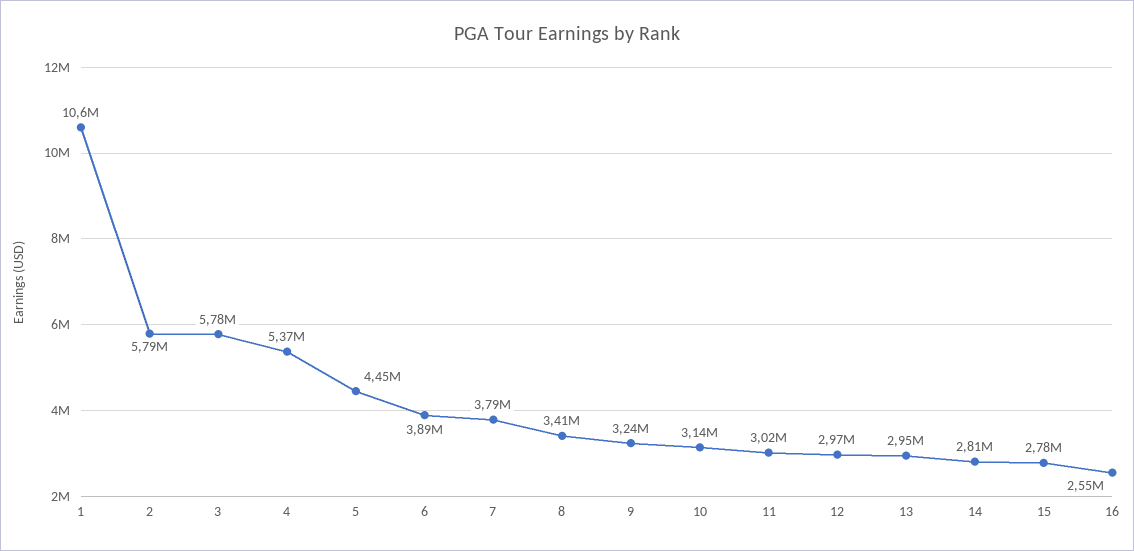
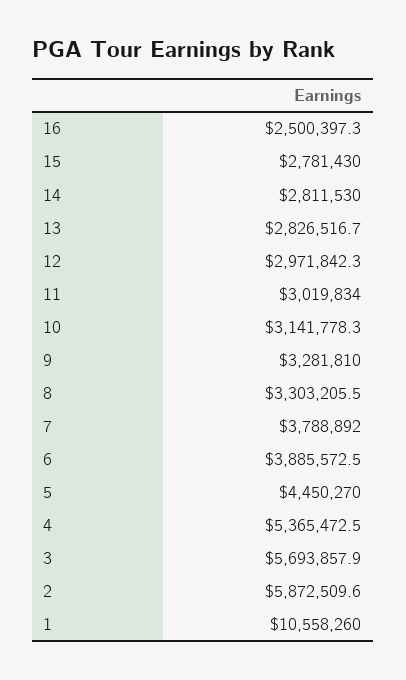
  {
    "1": 10558260,
-   "2": 5790000,
+   "2": 5872509.6,
-   "3": 5780000,
+   "3": 5693857.9,
    "4": 5365472.5,
    "5": 4450270,
    "6": 3885572.5,
    "7": 3788892,
-   "8": 3410000,
+   "8": 3303205.5,
-   "9": 3240000,
+   "9": 3281810,
    "10": 3141778.3,
    "11": 3019834,
    "12": 2971842.3,
-   "13": 2950000,
+   "13": 2826516.7,
    "14": 2811530,
    "15": 2781430,
-   "16": 2550000
+   "16": 2500397.3
  }

